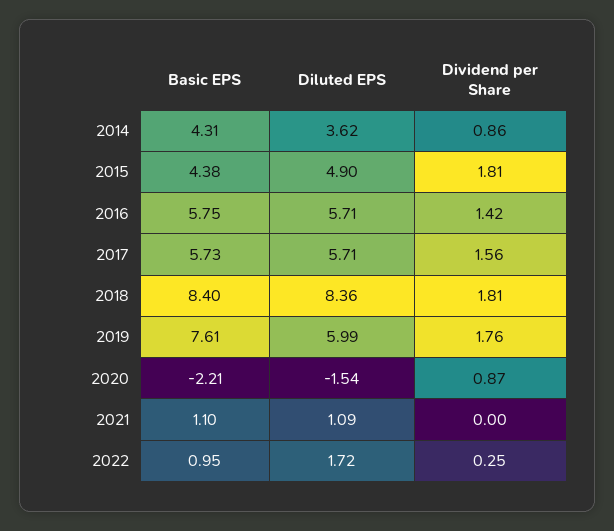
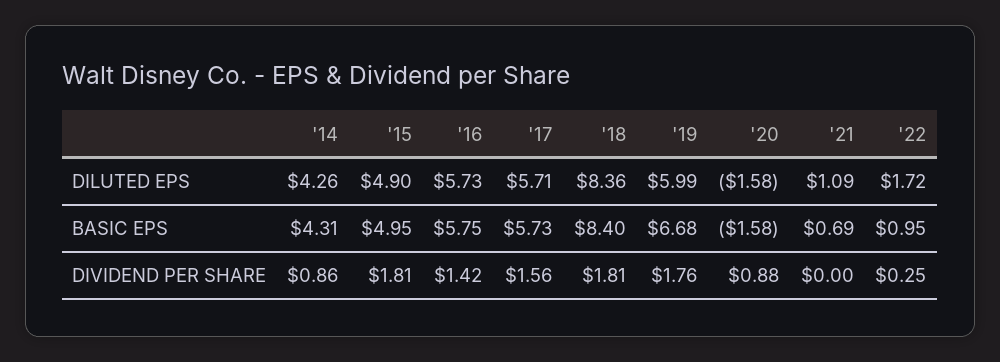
  {
    "Basic EPS": {
      "2014": 4.31,
-     "2015": 4.38,
+     "2015": 4.95,
      "2016": 5.75,
      "2017": 5.73,
      "2018": 8.4,
-     "2019": 7.61,
+     "2019": 6.68,
-     "2020": -2.21,
+     "2020": -1.58,
-     "2021": 1.1,
+     "2021": 0.69,
      "2022": 0.95
    },
    "Diluted EPS": {
-     "2014": 3.62,
+     "2014": 4.26,
      "2015": 4.9,
-     "2016": 5.71,
+     "2016": 5.73,
      "2017": 5.71,
      "2018": 8.36,
      "2019": 5.99,
-     "2020": -1.54,
+     "2020": -1.58,
      "2021": 1.09,
      "2022": 1.72
    },
    "Dividend per Share": {
      "2014": 0.86,
      "2015": 1.81,
      "2016": 1.42,
      "2017": 1.56,
      "2018": 1.81,
      "2019": 1.76,
-     "2020": 0.87,
+     "2020": 0.88,
      "2021": 0,
      "2022": 0.25
    }
  }

